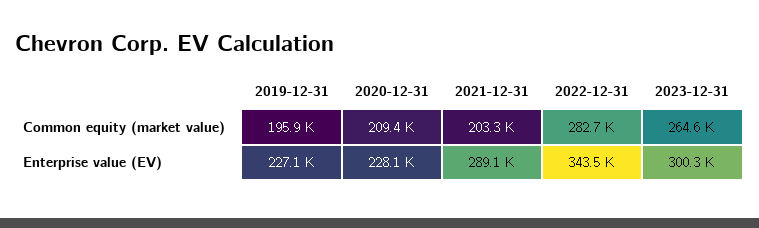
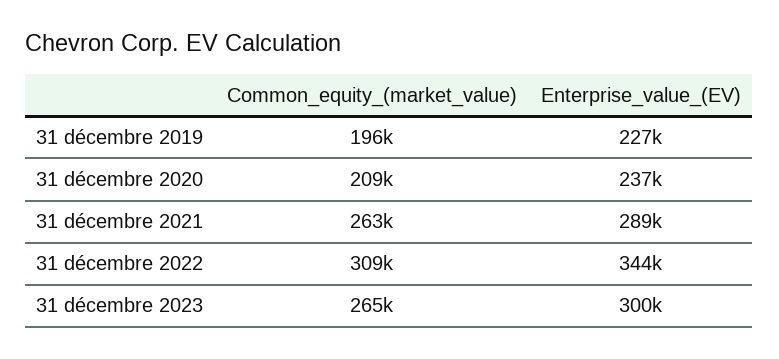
  {
    "2019-12-31": {
      "Common equity (market value)": 195900,
      "Enterprise value (EV)": 227100
    },
    "2020-12-31": {
      "Common equity (market value)": 209400,
-     "Enterprise value (EV)": 228100
+     "Enterprise value (EV)": 237000
    },
    "2021-12-31": {
-     "Common equity (market value)": 203300,
+     "Common equity (market value)": 263000,
      "Enterprise value (EV)": 289100
    },
    "2022-12-31": {
-     "Common equity (market value)": 282700,
+     "Common equity (market value)": 309000,
      "Enterprise value (EV)": 343500
    },
    "2023-12-31": {
      "Common equity (market value)": 264600,
      "Enterprise value (EV)": 300300
    }
  }

